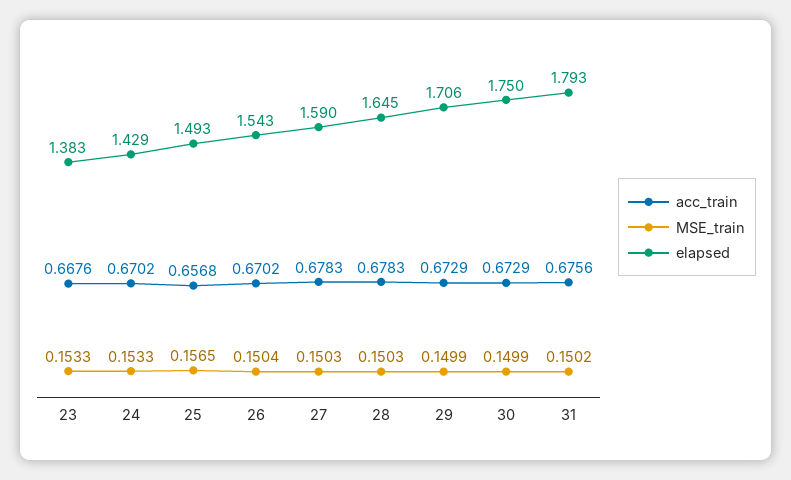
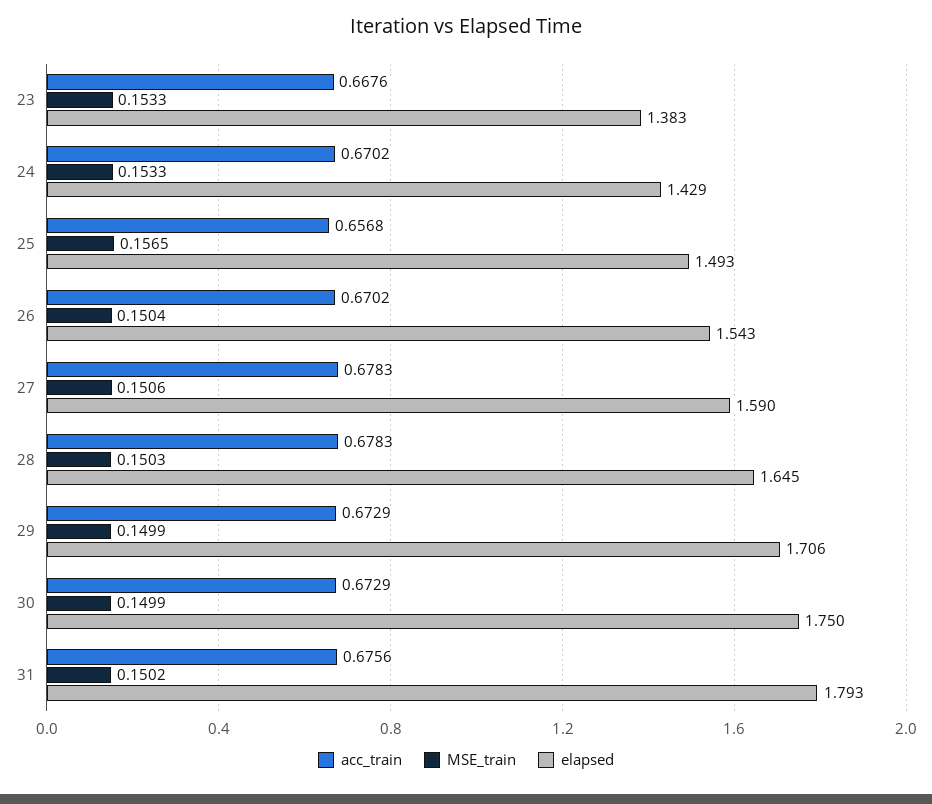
  {
    "acc_train": {
      "23": 0.6676,
      "24": 0.6702,
      "25": 0.6568,
      "26": 0.6702,
      "27": 0.6783,
      "28": 0.6783,
      "29": 0.6729,
      "30": 0.6729,
      "31": 0.6756
    },
    "MSE_train": {
      "23": 0.1533,
      "24": 0.1533,
      "25": 0.1565,
      "26": 0.1504,
-     "27": 0.1503,
+     "27": 0.1506,
      "28": 0.1503,
      "29": 0.1499,
      "30": 0.1499,
      "31": 0.1502
    },
    "elapsed": {
      "23": 1.383,
      "24": 1.429,
      "25": 1.493,
      "26": 1.543,
      "27": 1.59,
      "28": 1.645,
      "29": 1.706,
      "30": 1.75,
      "31": 1.793
    }
  }

